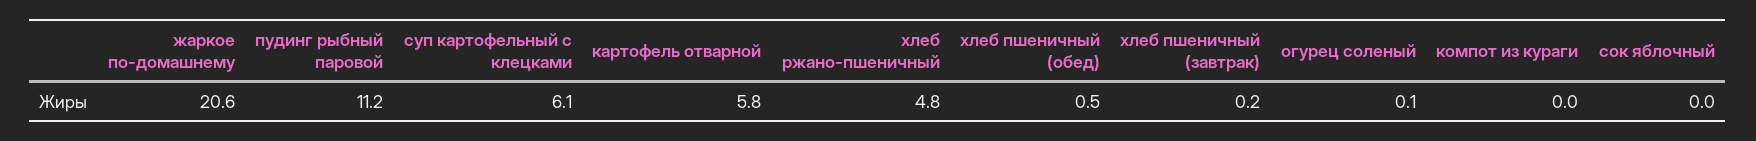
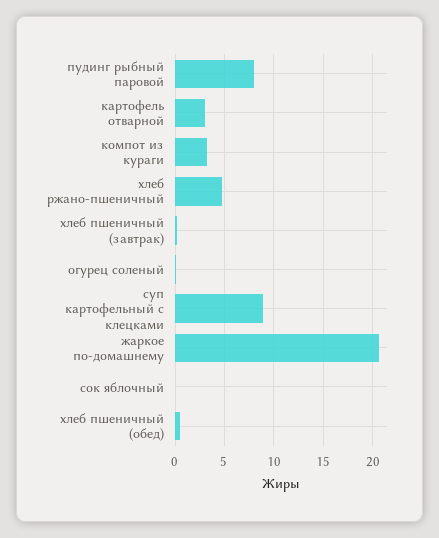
  {
    "жаркое по-домашнему": 20.6,
-   "пудинг рыбный паровой": 11.2,
+   "пудинг рыбный паровой": 8,
-   "суп картофельный с клецками": 6.1,
+   "суп картофельный с клецками": 9,
-   "картофель отварной": 5.8,
+   "картофель отварной": 3,
    "хлеб ржано-пшеничный": 4.8,
    "хлеб пшеничный (обед)": 0.5,
    "хлеб пшеничный (завтрак)": 0.2,
    "огурец соленый": 0.1,
-   "компот из кураги": 0,
+   "компот из кураги": 3,
    "сок яблочный": 0
  }

